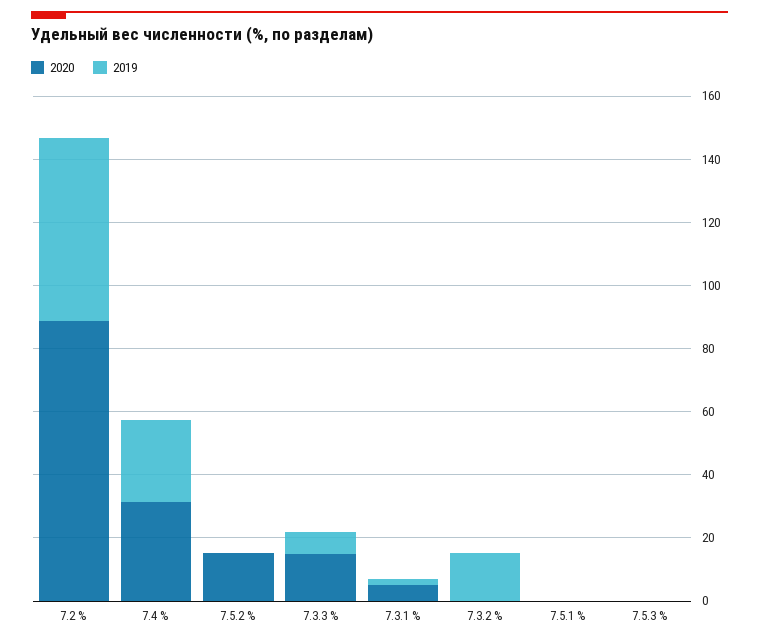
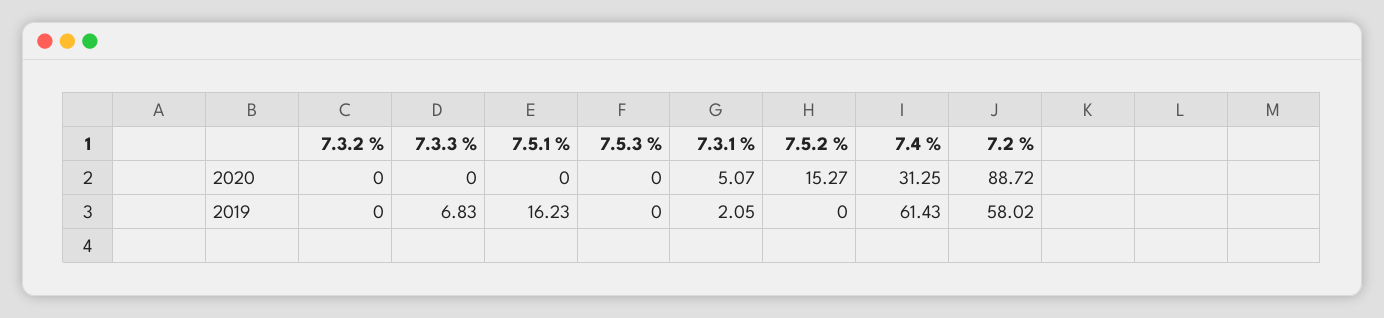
  {
    "2020": {
      "7.2 %": 88.72,
      "7.4 %": 31.25,
      "7.5.2 %": 15.27,
-     "7.3.3 %": 15,
+     "7.3.3 %": 0,
      "7.3.1 %": 5.07,
      "7.3.2 %": 0,
      "7.5.1 %": 0,
      "7.5.3 %": 0
    },
    "2019": {
      "7.2 %": 58.02,
-     "7.4 %": 25,
+     "7.4 %": 61.43,
      "7.5.2 %": 0,
      "7.3.3 %": 6.83,
      "7.3.1 %": 2.05,
-     "7.3.2 %": 15,
+     "7.3.2 %": 0,
-     "7.5.1 %": 0,
+     "7.5.1 %": 16.23,
      "7.5.3 %": 0
    }
  }

